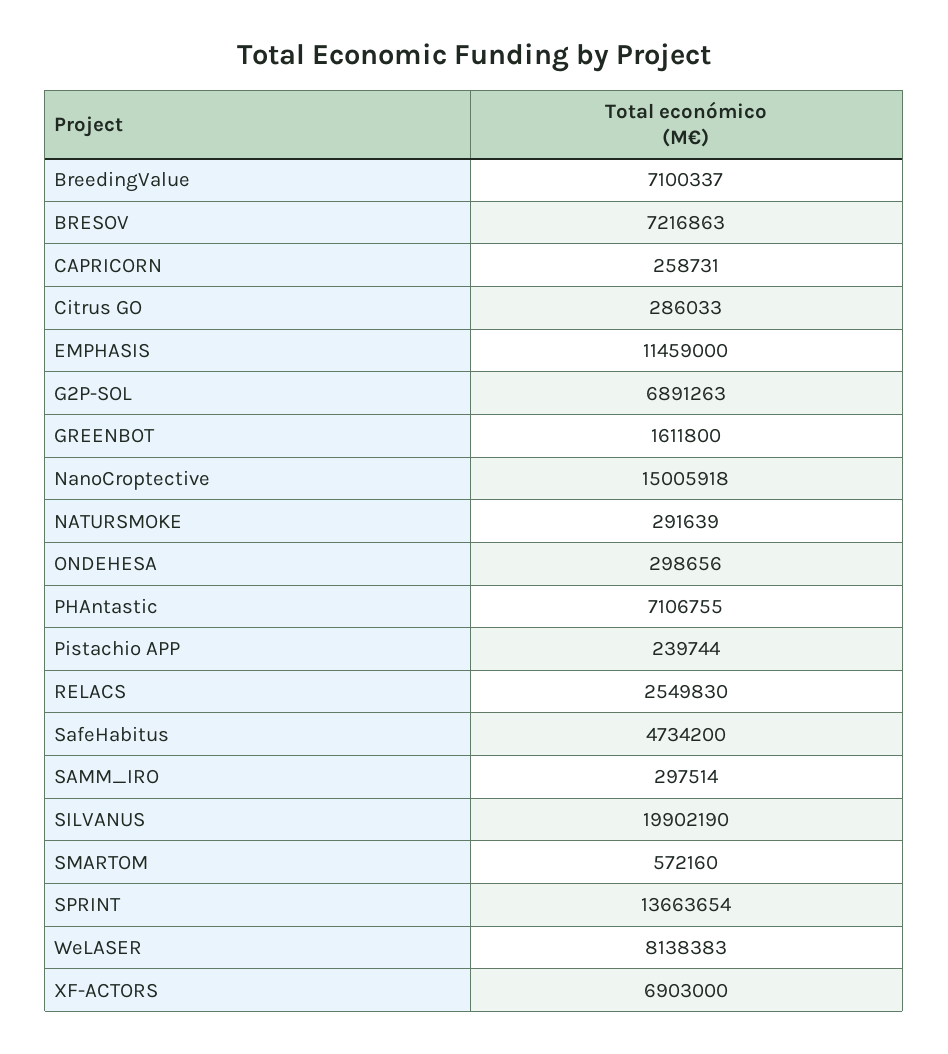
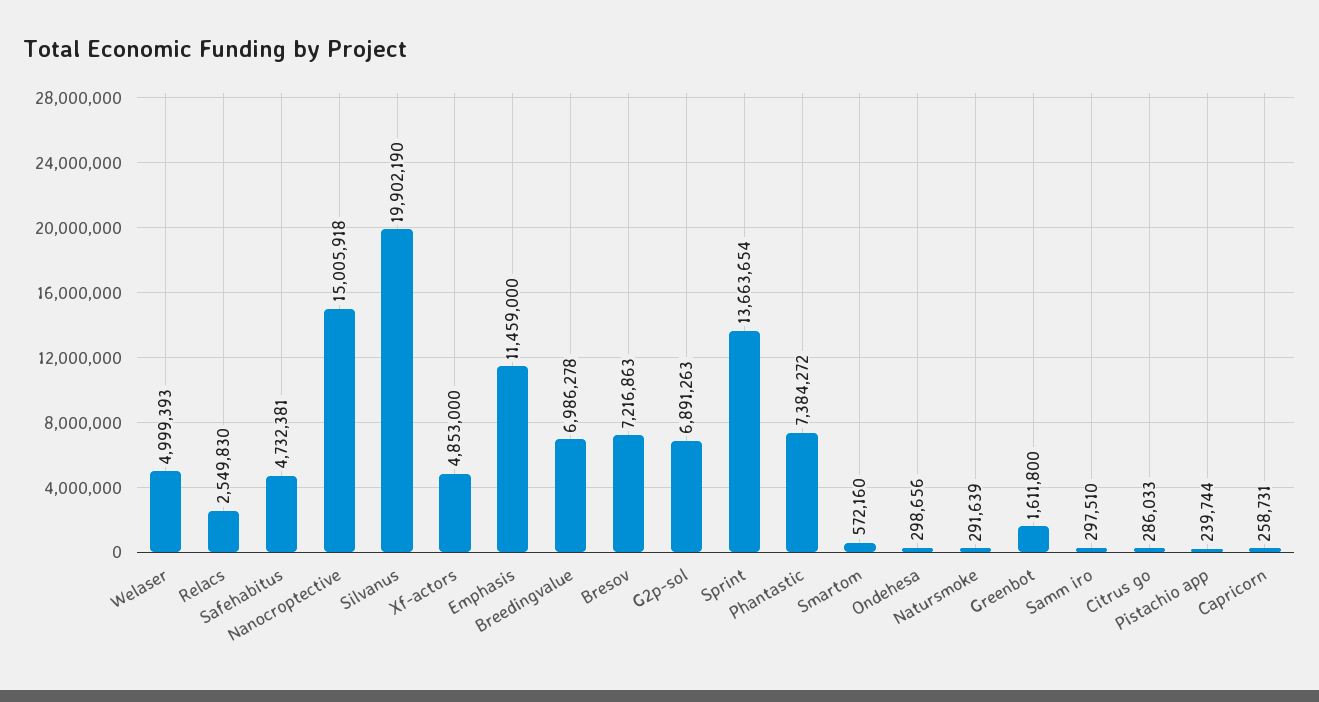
  {
-   "BreedingValue": 7100337,
+   "BreedingValue": 6986278,
    "BRESOV": 7216863,
    "CAPRICORN": 258731,
    "Citrus GO": 286033,
    "EMPHASIS": 11459000,
    "G2P-SOL": 6891263,
    "GREENBOT": 1611800,
    "NanoCroptective": 15005918,
    "NATURSMOKE": 291639,
    "ONDEHESA": 298656,
-   "PHAntastic": 7106755,
+   "PHAntastic": 7384272,
    "Pistachio APP": 239744,
    "RELACS": 2549830,
-   "SafeHabitus": 4734200,
+   "SafeHabitus": 4732381,
-   "SAMM_IRO": 297514,
+   "SAMM_IRO": 297510,
    "SILVANUS": 19902190,
    "SMARTOM": 572160,
    "SPRINT": 13663654,
-   "WeLASER": 8138383,
+   "WeLASER": 4999393,
-   "XF-ACTORS": 6903000
+   "XF-ACTORS": 4853000
  }

